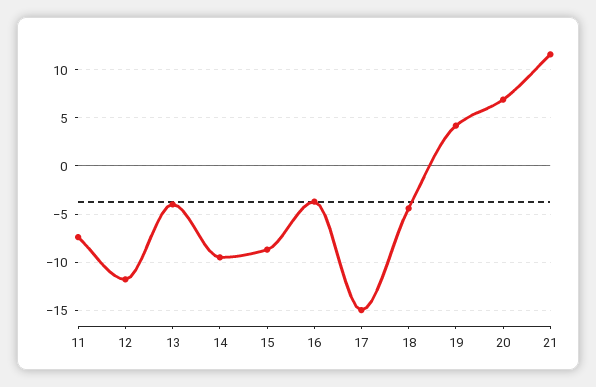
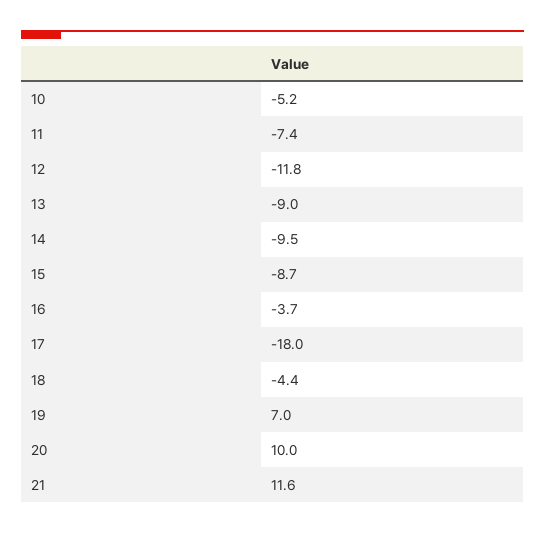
  {
    "11": -7.4,
    "12": -11.8,
-   "13": -4,
+   "13": -9,
    "14": -9.5,
    "15": -8.7,
    "16": -3.7,
-   "17": -15,
+   "17": -18,
    "18": -4.4,
-   "19": 4,
+   "19": 7,
-   "20": 7,
+   "20": 10,
-   "21": 11.6
+   "21": 11.6,
+   "10": -5.2
  }

